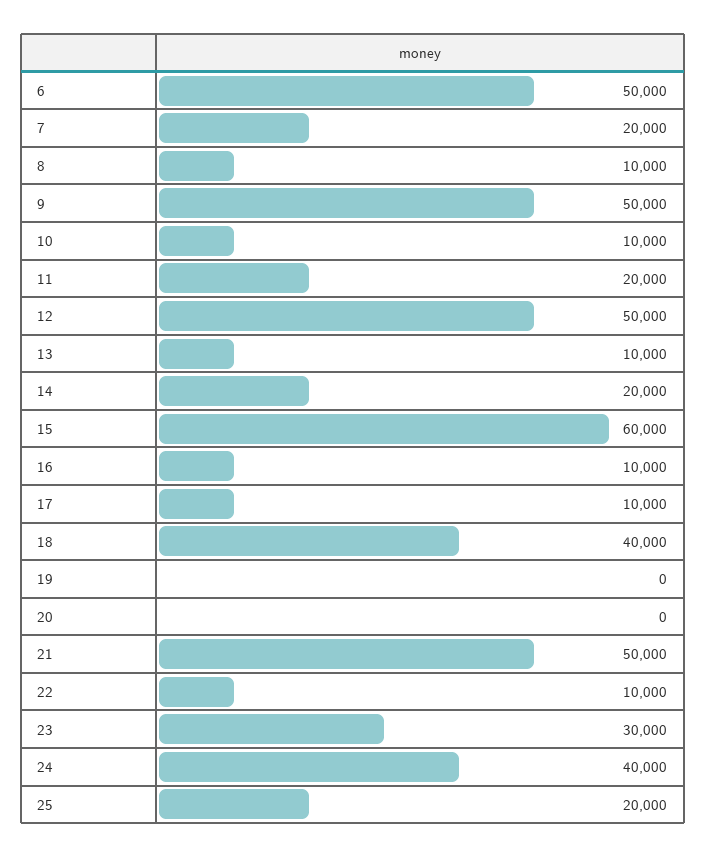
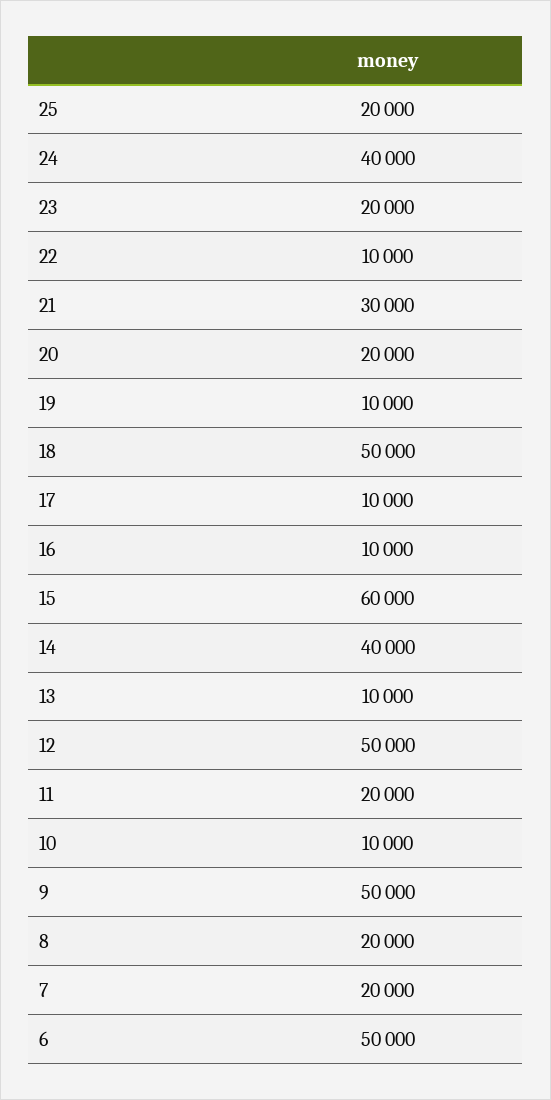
  {
    "6": 50000,
    "7": 20000,
-   "8": 10000,
+   "8": 20000,
    "9": 50000,
    "10": 10000,
    "11": 20000,
    "12": 50000,
    "13": 10000,
-   "14": 20000,
+   "14": 40000,
    "15": 60000,
    "16": 10000,
    "17": 10000,
-   "18": 40000,
+   "18": 50000,
-   "19": 0,
+   "19": 10000,
-   "20": 0,
+   "20": 20000,
-   "21": 50000,
+   "21": 30000,
    "22": 10000,
-   "23": 30000,
+   "23": 20000,
    "24": 40000,
    "25": 20000
  }

